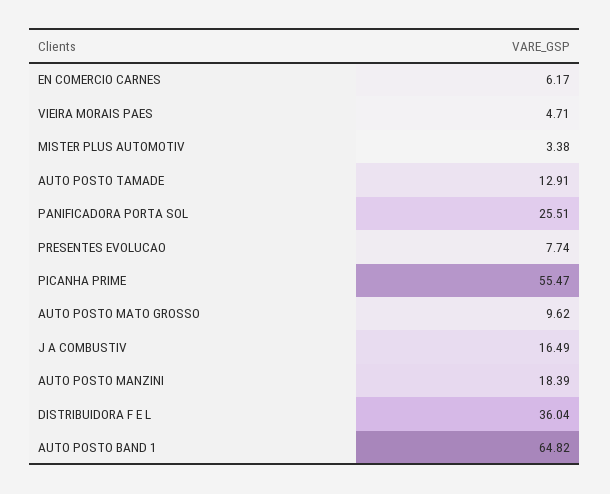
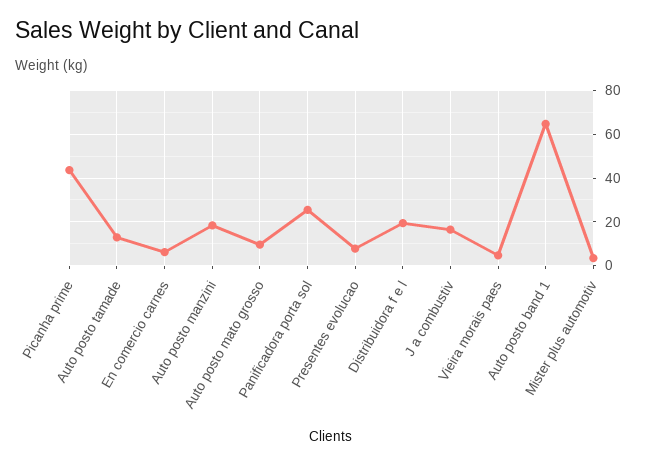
  {
    "EN COMERCIO CARNES": 6.17,
    "VIEIRA MORAIS PAES": 4.71,
    "MISTER PLUS AUTOMOTIV": 3.38,
    "AUTO POSTO TAMADE": 12.91,
    "PANIFICADORA PORTA SOL": 25.51,
    "PRESENTES EVOLUCAO": 7.74,
-   "PICANHA PRIME": 55.47,
+   "PICANHA PRIME": 45,
    "AUTO POSTO MATO GROSSO": 9.62,
    "J A COMBUSTIV": 16.49,
    "AUTO POSTO MANZINI": 18.39,
-   "DISTRIBUIDORA F E L": 36.04,
+   "DISTRIBUIDORA F E L": 20,
    "AUTO POSTO BAND 1": 64.82
  }

